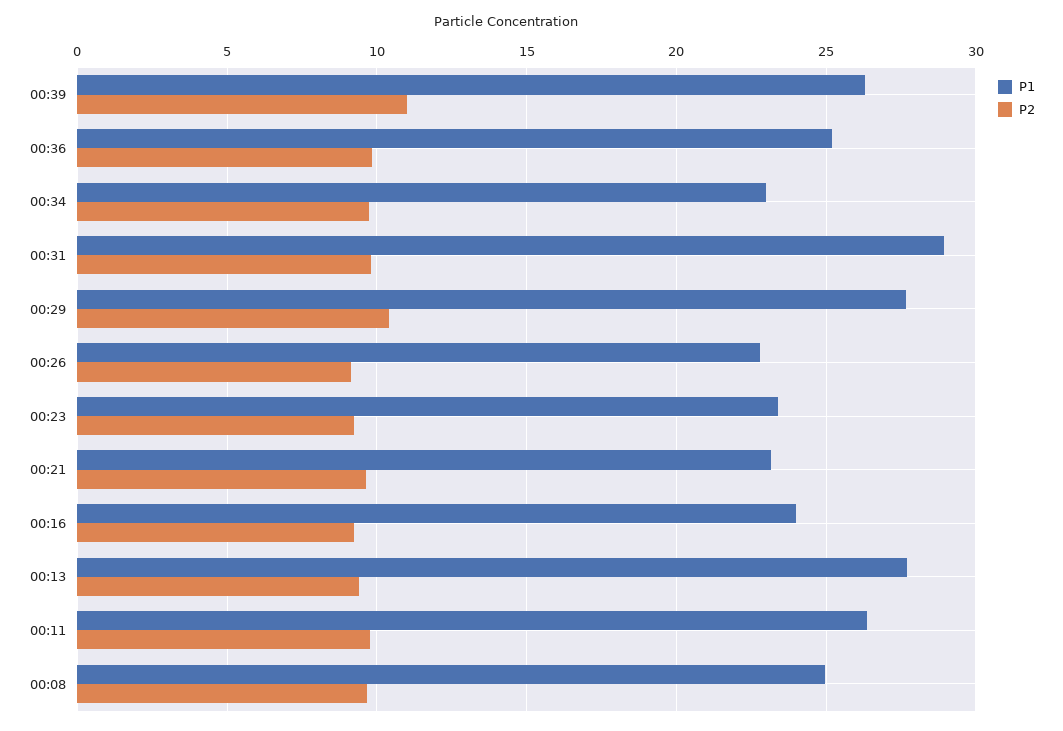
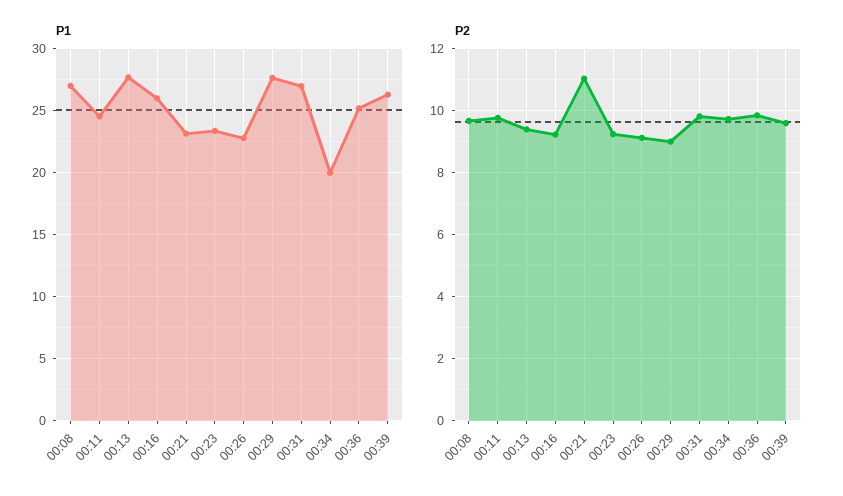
  {
    "P1": {
      "00:39": 26.5,
      "00:36": 25,
-     "00:34": 23,
+     "00:34": 20,
-     "00:31": 29,
+     "00:31": 27,
      "00:29": 27.5,
      "00:26": 23,
      "00:23": 23.5,
      "00:21": 23,
-     "00:16": 24,
+     "00:16": 26,
      "00:13": 27.5,
-     "00:11": 26.5,
+     "00:11": 24.5,
-     "00:08": 25
+     "00:08": 27
    },
    "P2": {
-     "00:39": 11,
+     "00:39": 9.6,
      "00:36": 9.8,
      "00:34": 9.8,
      "00:31": 9.8,
-     "00:29": 10.5,
+     "00:29": 9,
      "00:26": 9.2,
      "00:23": 9.2,
-     "00:21": 9.5,
+     "00:21": 11,
      "00:16": 9.2,
      "00:13": 9.4,
      "00:11": 9.8,
      "00:08": 9.6
    }
  }

